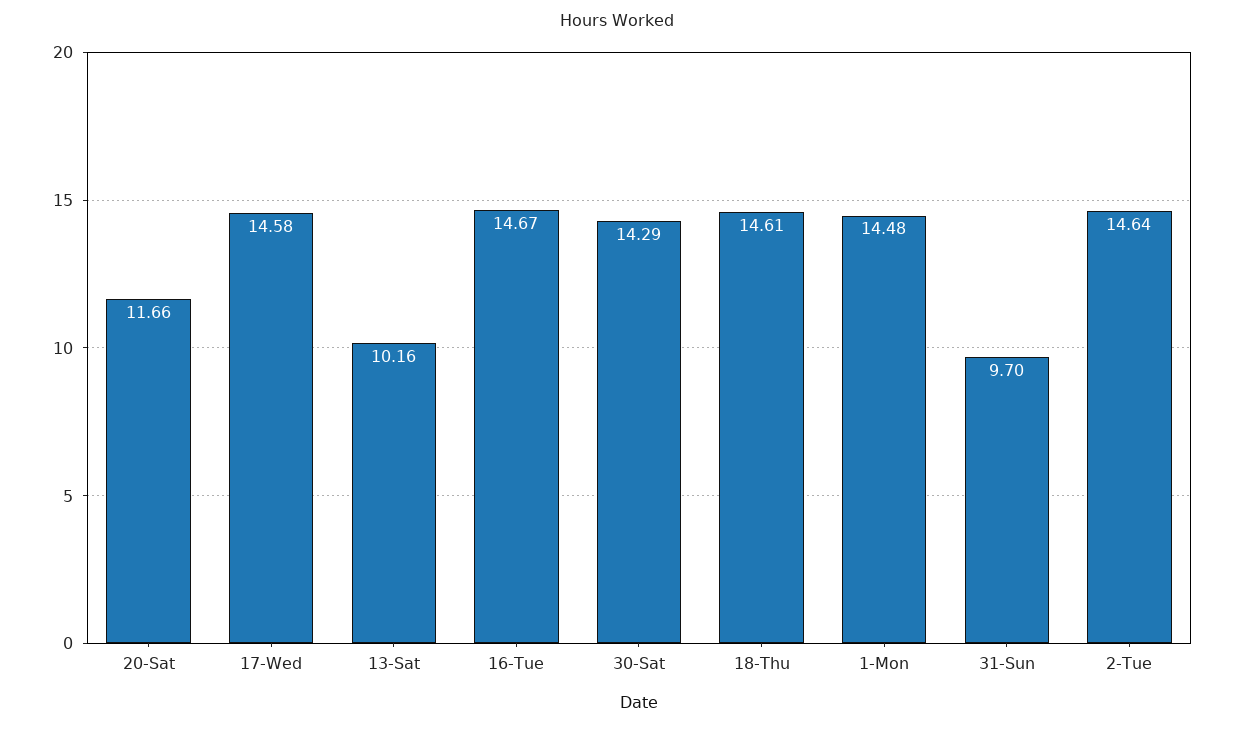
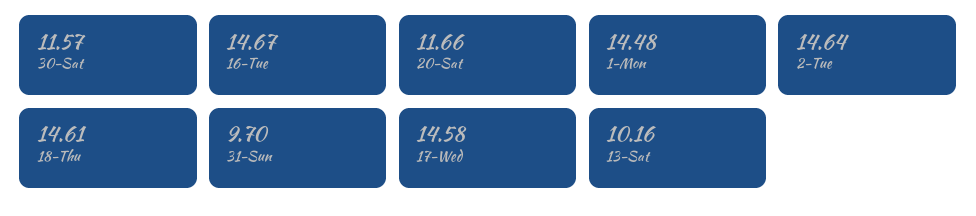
  {
    "20-Sat": 11.66,
    "17-Wed": 14.58,
    "13-Sat": 10.16,
    "16-Tue": 14.67,
-   "30-Sat": 14.29,
+   "30-Sat": 11.57,
    "18-Thu": 14.61,
    "1-Mon": 14.48,
    "31-Sun": 9.7,
    "2-Tue": 14.64
  }

